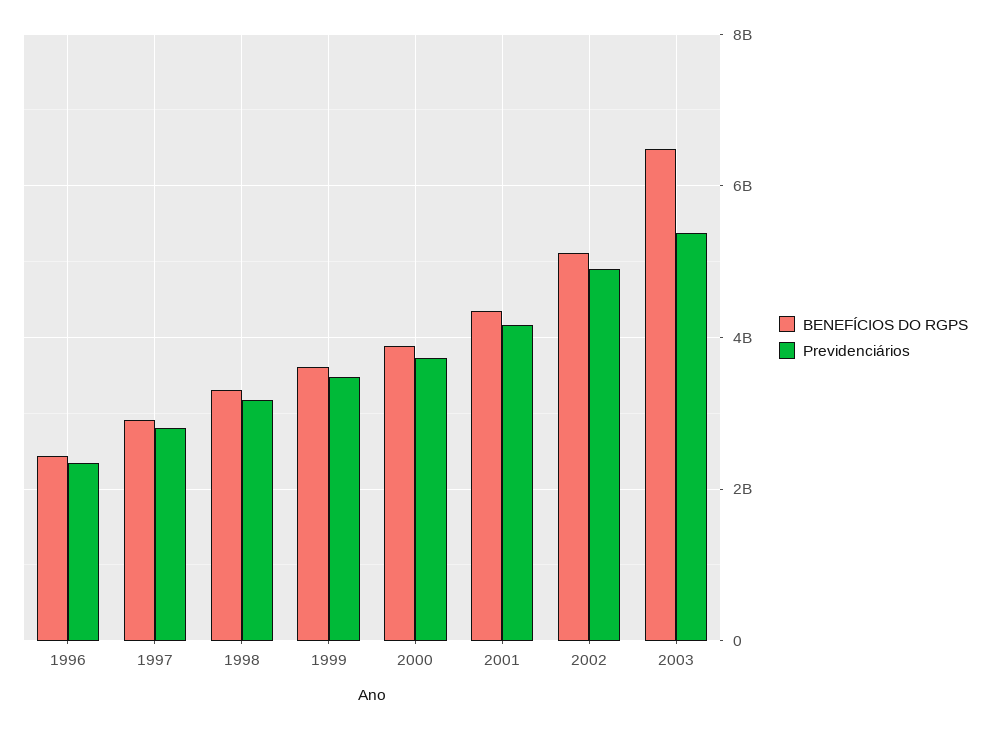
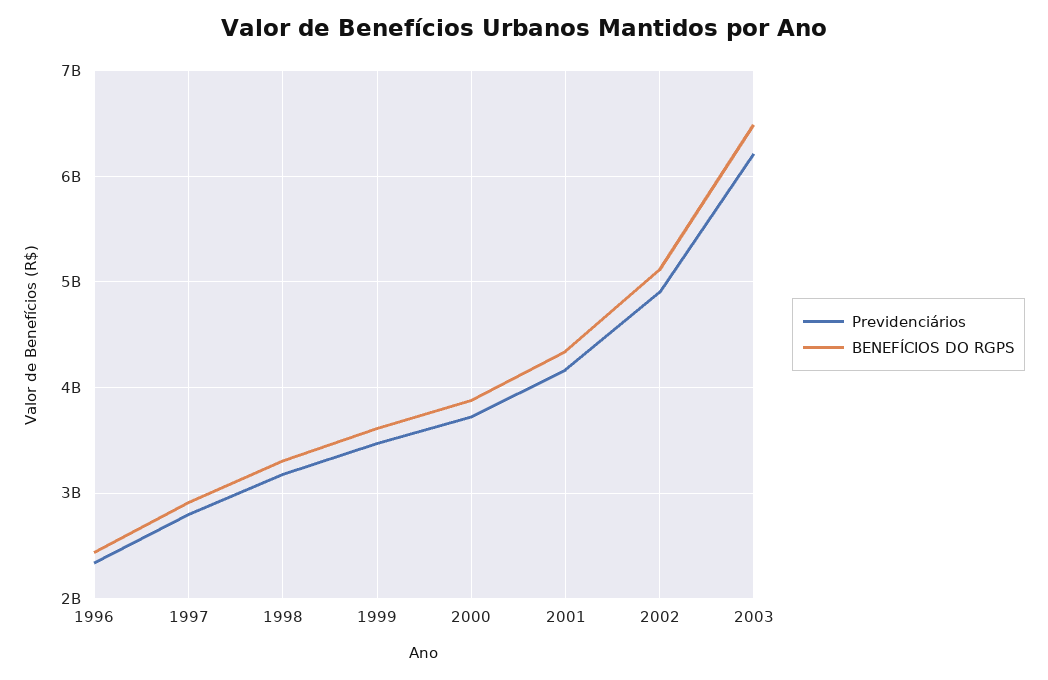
  {
    "BENEFÍCIOS DO RGPS": {
      "1996": 2400000000,
      "1997": 2900000000,
      "1998": 3300000000,
      "1999": 3600000000,
      "2000": 3900000000,
      "2001": 4300000000,
      "2002": 5100000000,
      "2003": 6500000000
    },
    "Previdenciários": {
      "1996": 2300000000,
      "1997": 2800000000,
      "1998": 3200000000,
      "1999": 3500000000,
      "2000": 3700000000,
      "2001": 4200000000,
      "2002": 4900000000,
-     "2003": 5400000000
+     "2003": 6200000000
    }
  }

